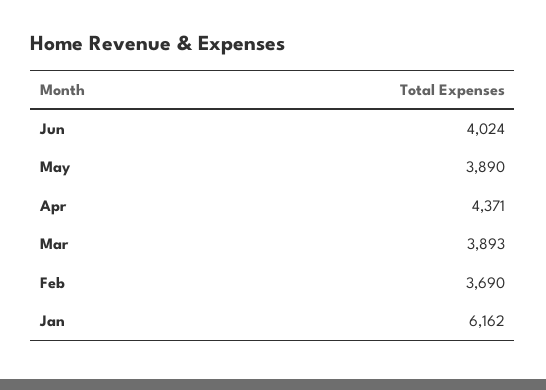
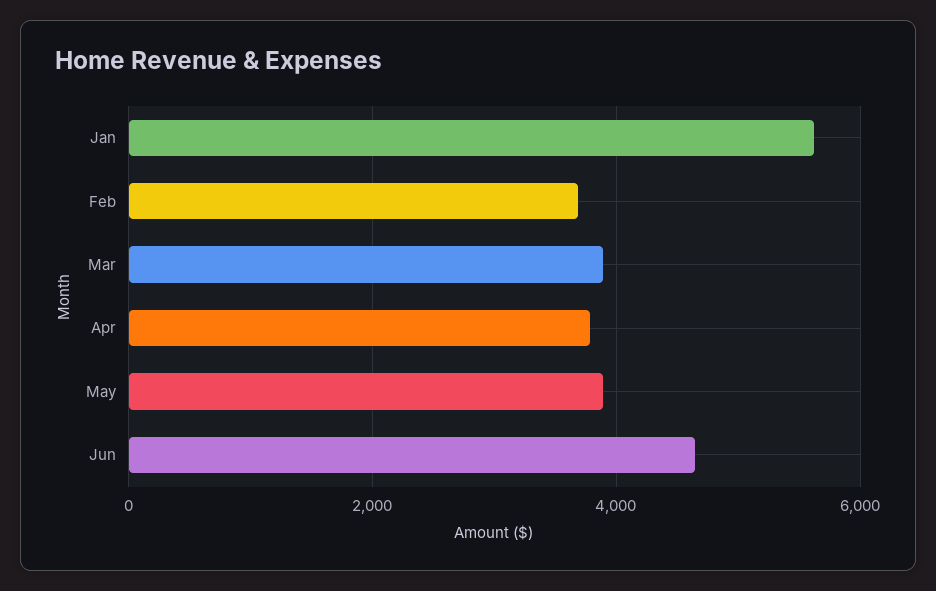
  {
-   "Jun": 4024,
+   "Jun": 4600,
    "May": 3890,
-   "Apr": 4371,
+   "Apr": 3800,
    "Mar": 3893,
    "Feb": 3690,
-   "Jan": 6162
+   "Jan": 5600
  }

